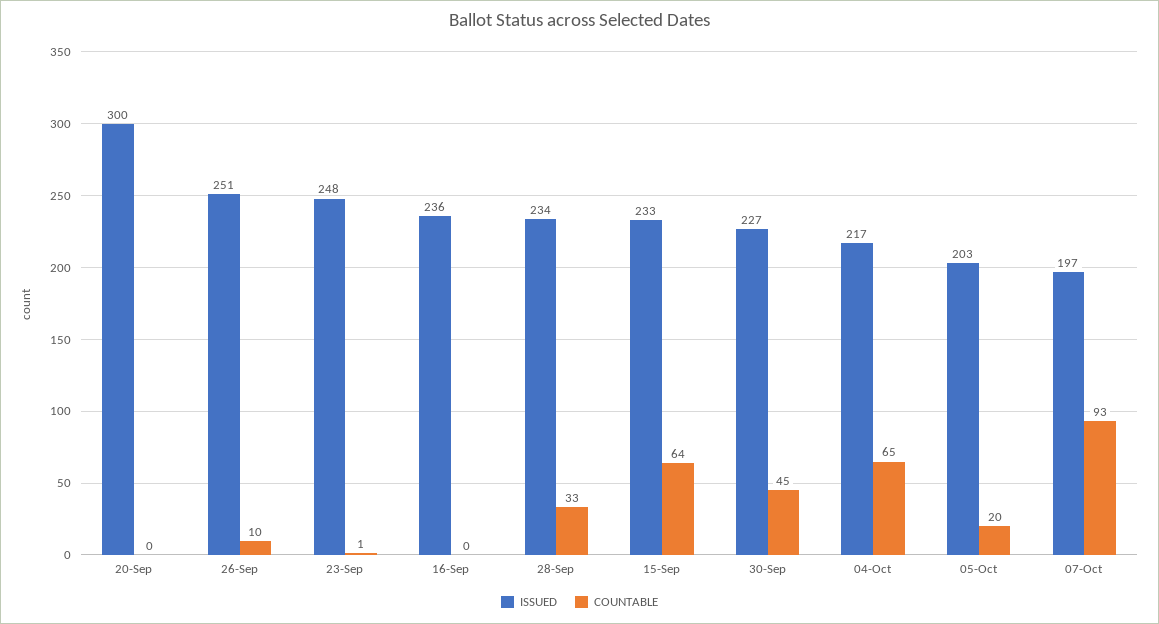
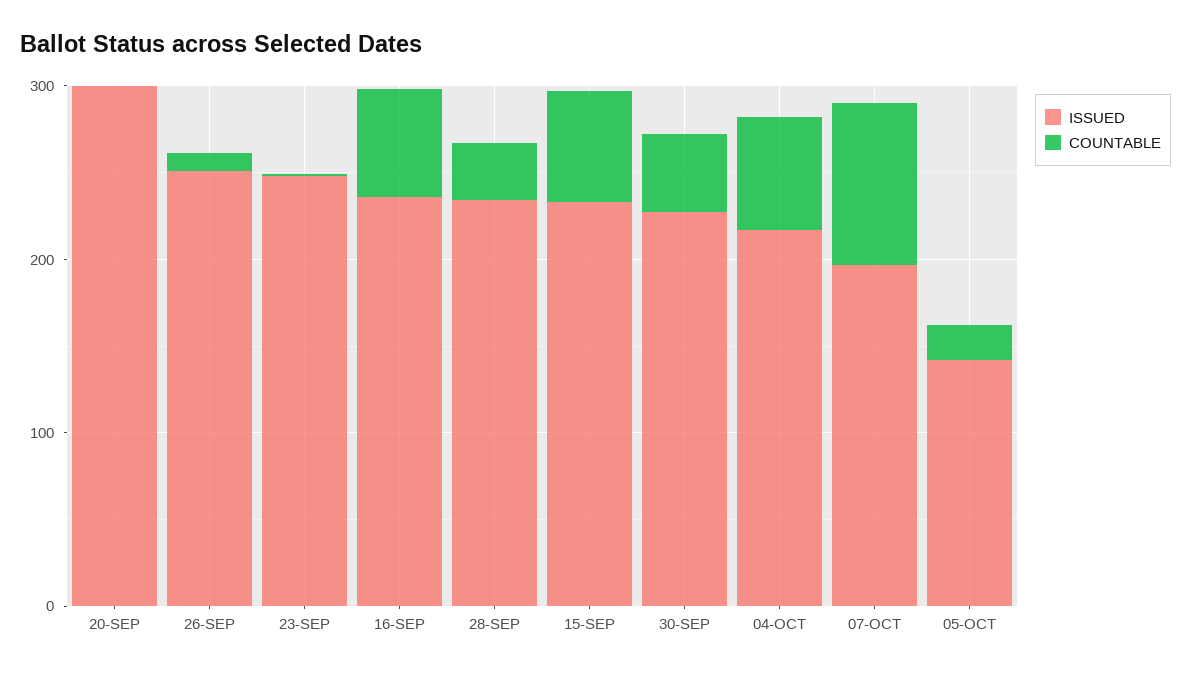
  {
    "ISSUED": {
      "20-Sep": 300,
      "26-Sep": 251,
      "23-Sep": 248,
      "16-Sep": 236,
      "28-Sep": 234,
      "15-Sep": 233,
      "30-Sep": 227,
      "04-Oct": 217,
-     "05-Oct": 203,
+     "05-Oct": 140,
      "07-Oct": 197
    },
    "COUNTABLE": {
      "20-Sep": 0,
      "26-Sep": 10,
      "23-Sep": 1,
-     "16-Sep": 0,
+     "16-Sep": 60,
      "28-Sep": 33,
      "15-Sep": 64,
      "30-Sep": 45,
      "04-Oct": 65,
      "05-Oct": 20,
      "07-Oct": 93
    }
  }

